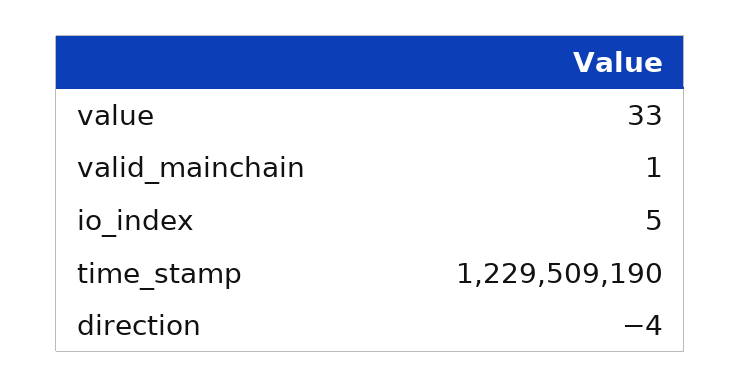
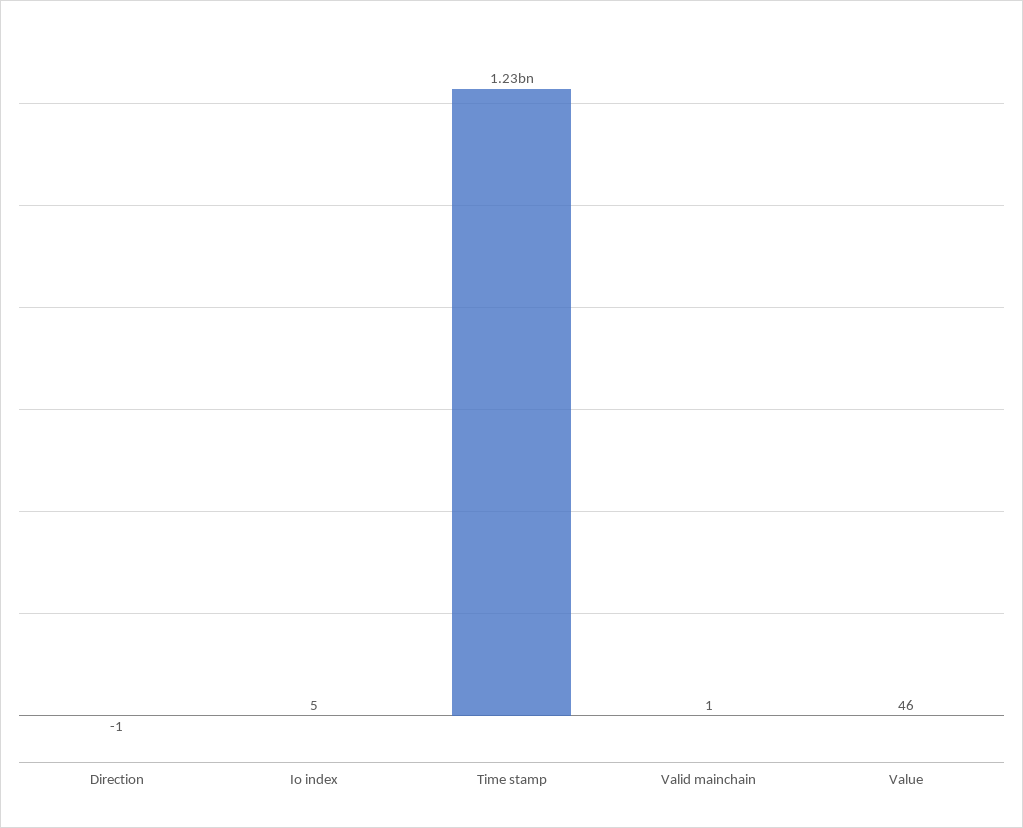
  {
-   "value": 33,
+   "value": 46,
    "valid_mainchain": 1,
    "io_index": 5,
    "time_stamp": 1229509190,
-   "direction": -4
+   "direction": -1
  }

